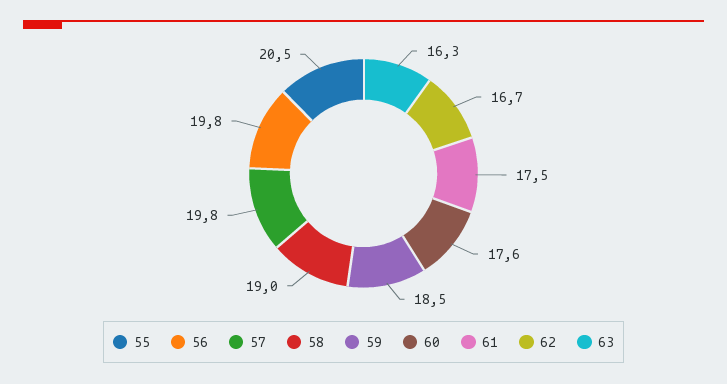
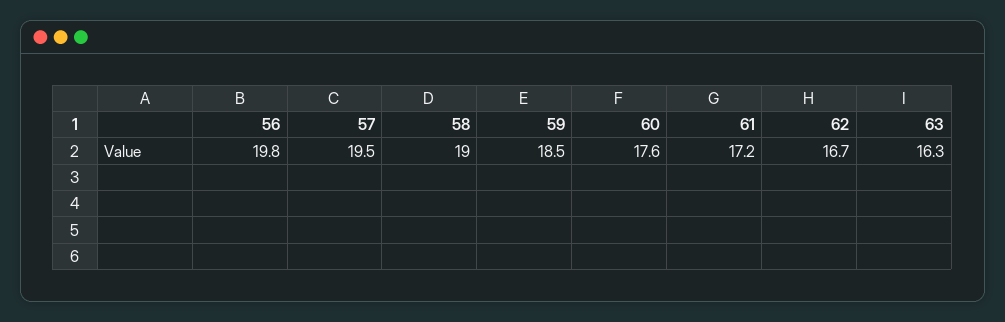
  {
-   "55": 20.5,
    "56": 19.8,
-   "57": 19.8,
+   "57": 19.5,
    "58": 19,
    "59": 18.5,
    "60": 17.6,
-   "61": 17.5,
+   "61": 17.2,
    "62": 16.7,
    "63": 16.3
  }

